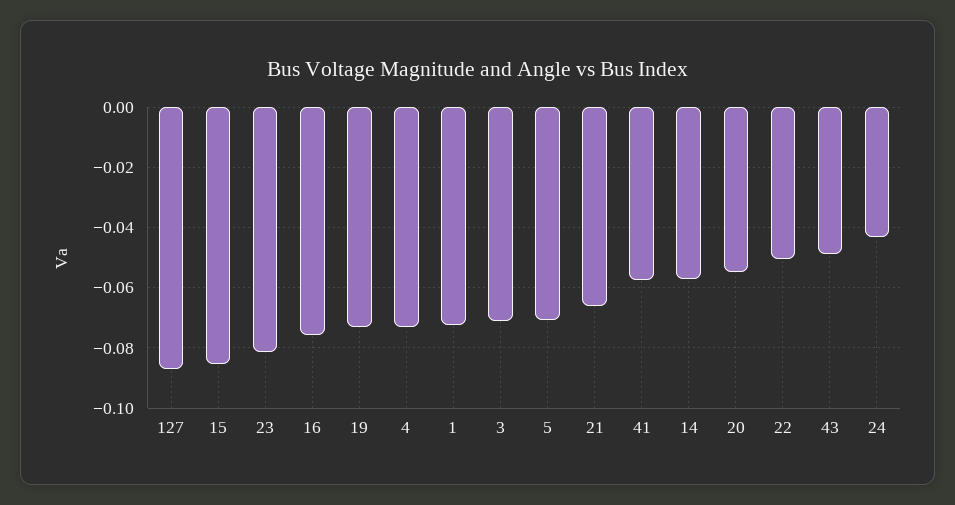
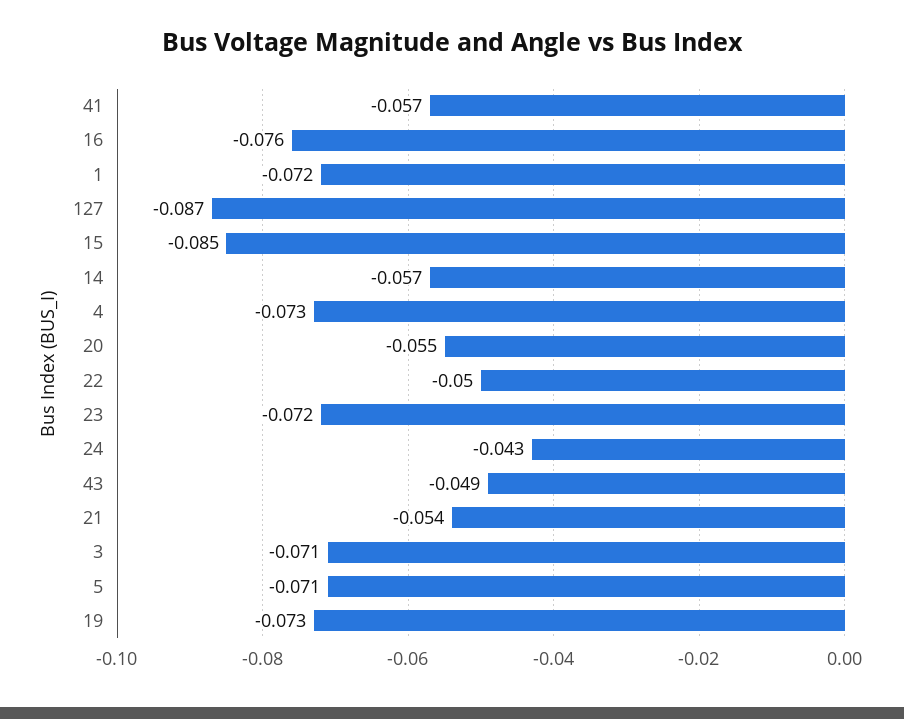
  {
    "127": -0.087,
    "15": -0.085,
-   "23": -0.082,
+   "23": -0.072,
    "16": -0.076,
    "19": -0.073,
    "4": -0.073,
    "1": -0.072,
    "3": -0.071,
    "5": -0.071,
-   "21": -0.066,
+   "21": -0.054,
    "41": -0.057,
    "14": -0.057,
    "20": -0.055,
    "22": -0.05,
    "43": -0.049,
    "24": -0.043
  }

